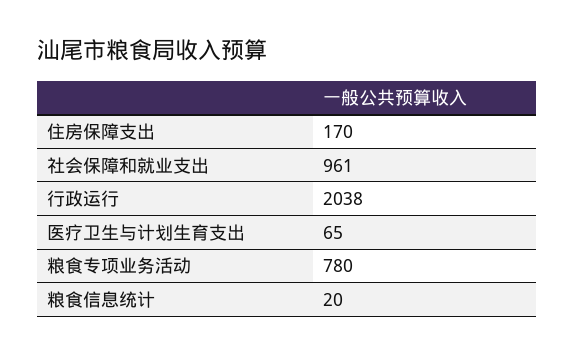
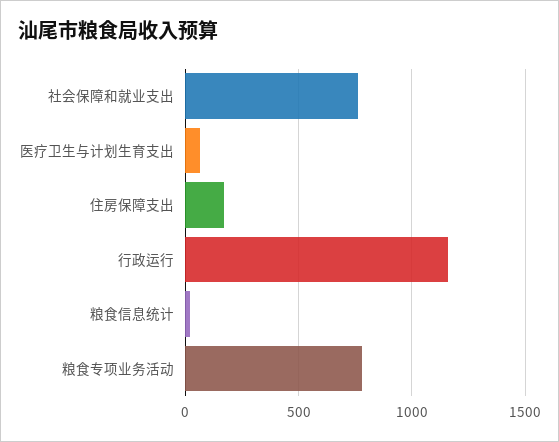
  {
    "住房保障支出": 170,
-   "社会保障和就业支出": 961,
+   "社会保障和就业支出": 750,
-   "行政运行": 2038,
+   "行政运行": 1150,
    "医疗卫生与计划生育支出": 65,
    "粮食专项业务活动": 780,
    "粮食信息统计": 20
  }

